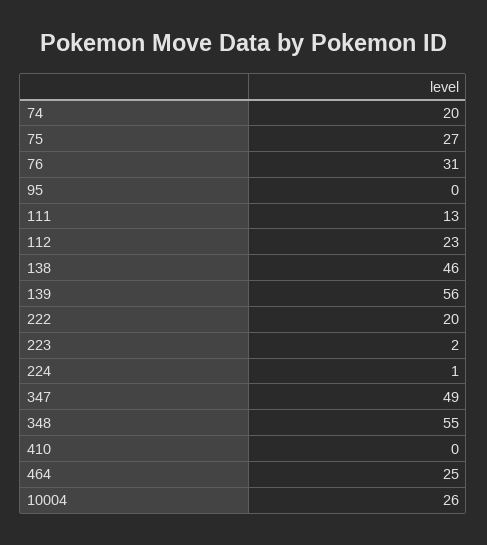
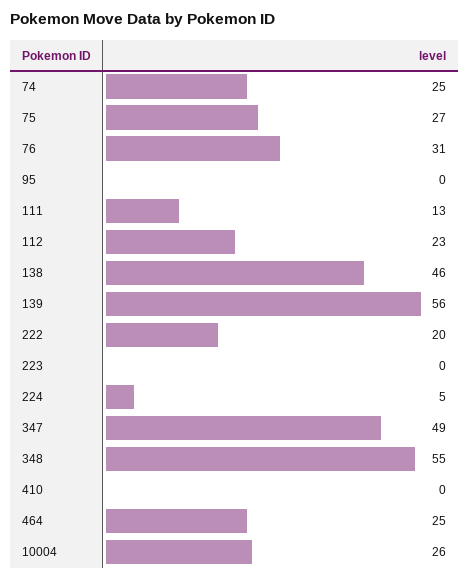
  {
-   "74": 20,
+   "74": 25,
    "75": 27,
    "76": 31,
    "95": 0,
    "111": 13,
    "112": 23,
    "138": 46,
    "139": 56,
    "222": 20,
-   "223": 2,
+   "223": 0,
-   "224": 1,
+   "224": 5,
    "347": 49,
    "348": 55,
    "410": 0,
    "464": 25,
    "10004": 26
  }

